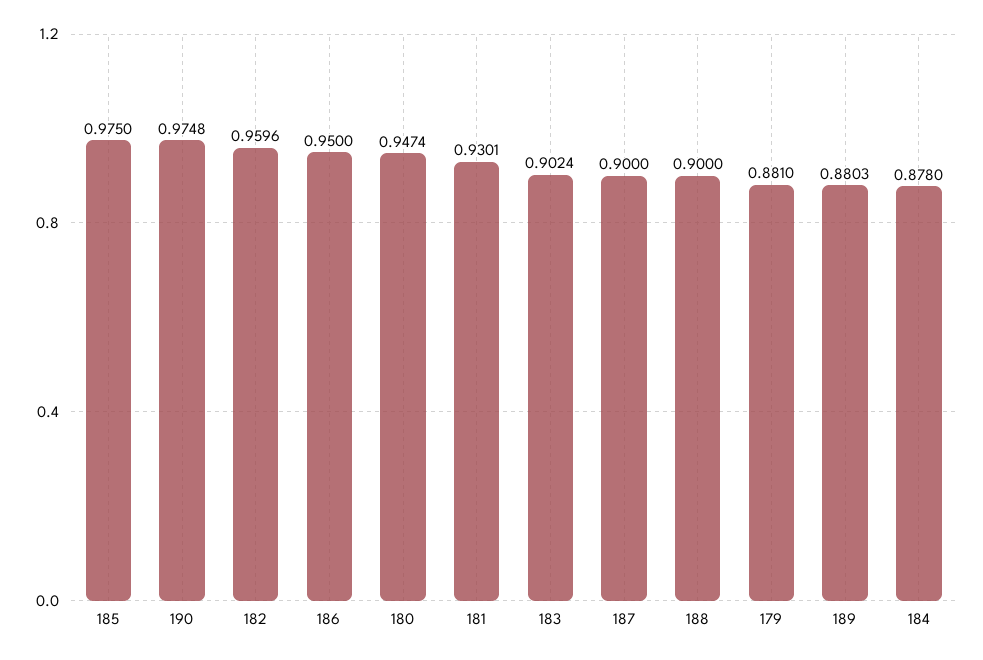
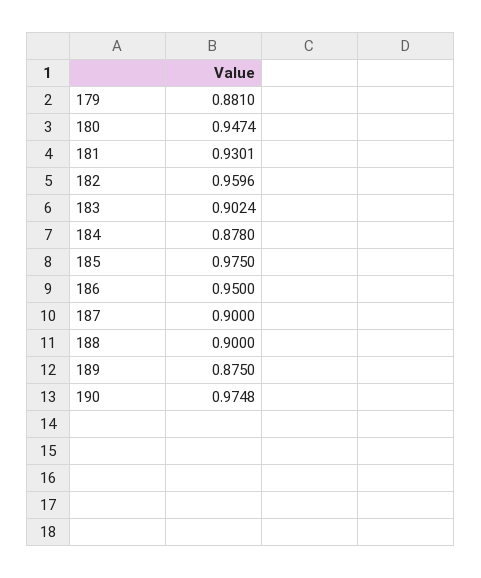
  {
    "185": 0.975,
    "190": 0.9748,
    "182": 0.9596,
    "186": 0.95,
    "180": 0.9474,
    "181": 0.9301,
    "183": 0.9024,
    "187": 0.9,
    "188": 0.9,
    "179": 0.881,
-   "189": 0.8803,
+   "189": 0.875,
    "184": 0.878
  }

